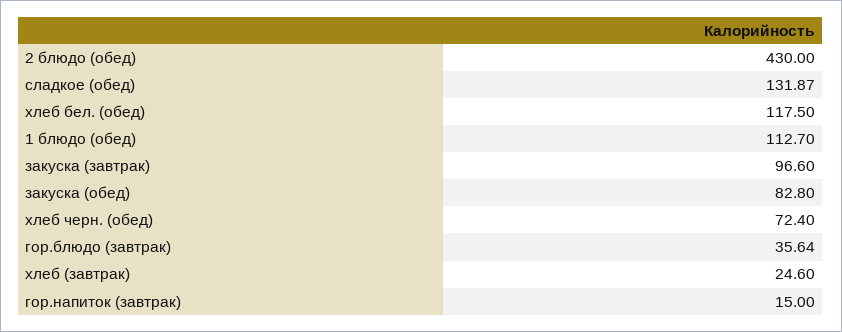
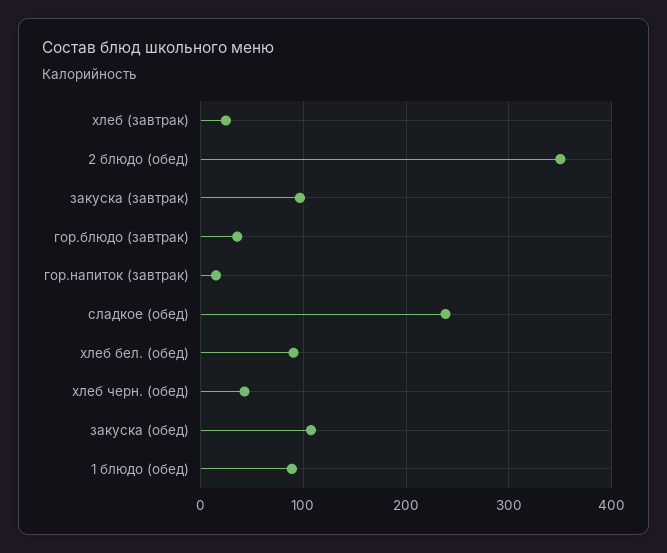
  {
-   "2 блюдо (обед)": 430,
+   "2 блюдо (обед)": 350,
-   "сладкое (обед)": 131.87,
+   "сладкое (обед)": 240,
-   "хлеб бел. (обед)": 117.5,
+   "хлеб бел. (обед)": 90,
-   "1 блюдо (обед)": 112.7,
+   "1 блюдо (обед)": 90,
    "закуска (завтрак)": 96.6,
-   "закуска (обед)": 82.8,
+   "закуска (обед)": 110,
-   "хлеб черн. (обед)": 72.4,
+   "хлеб черн. (обед)": 40,
    "гор.блюдо (завтрак)": 35.64,
    "хлеб (завтрак)": 24.6,
    "гор.напиток (завтрак)": 15
  }

